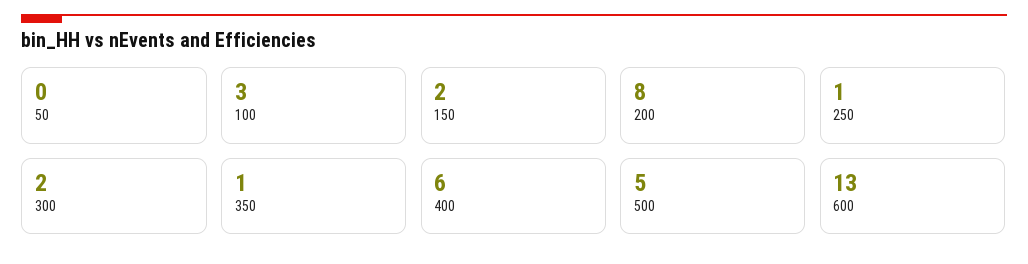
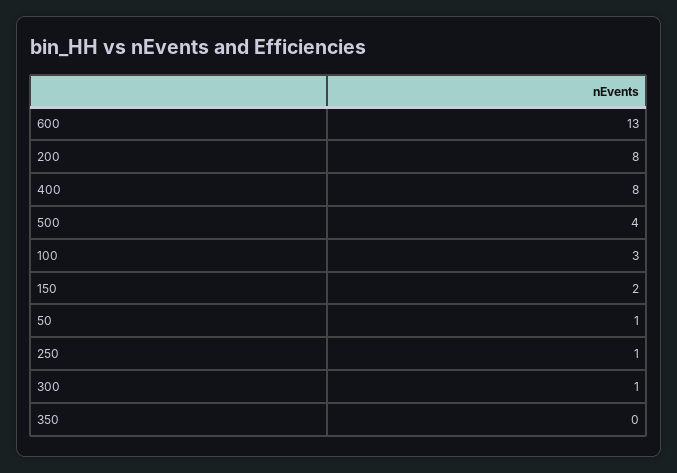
  {
-   "50": 0,
+   "50": 1,
    "100": 3,
    "150": 2,
    "200": 8,
    "250": 1,
-   "300": 2,
+   "300": 1,
-   "350": 1,
+   "350": 0,
-   "400": 6,
+   "400": 8,
-   "500": 5,
+   "500": 4,
    "600": 13
  }

